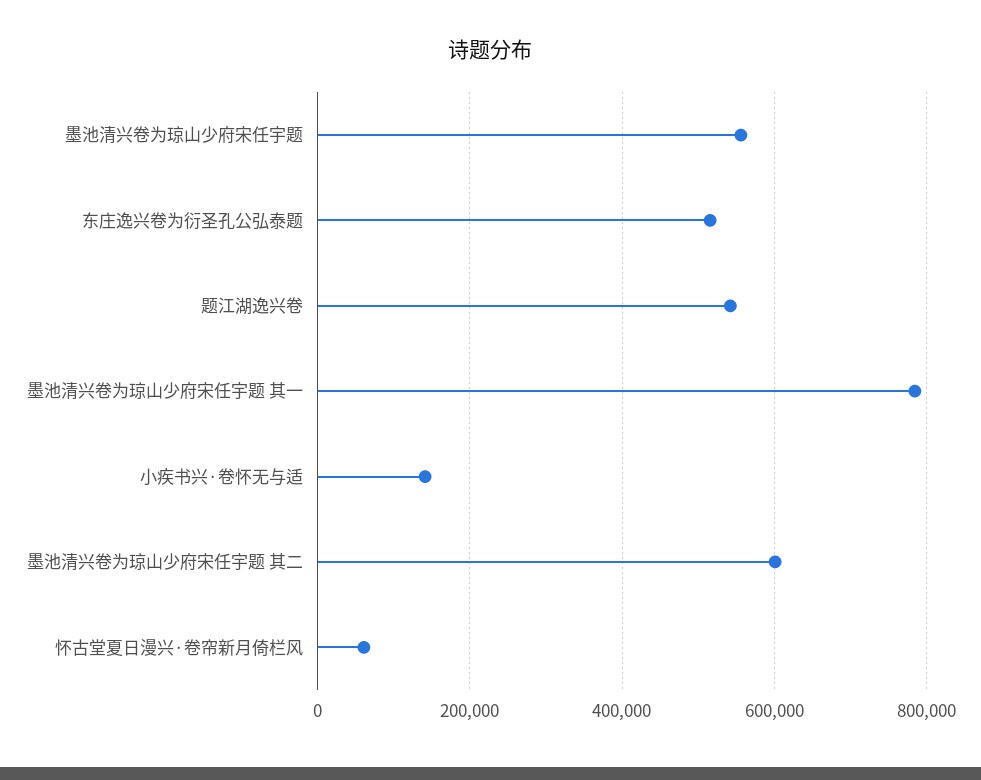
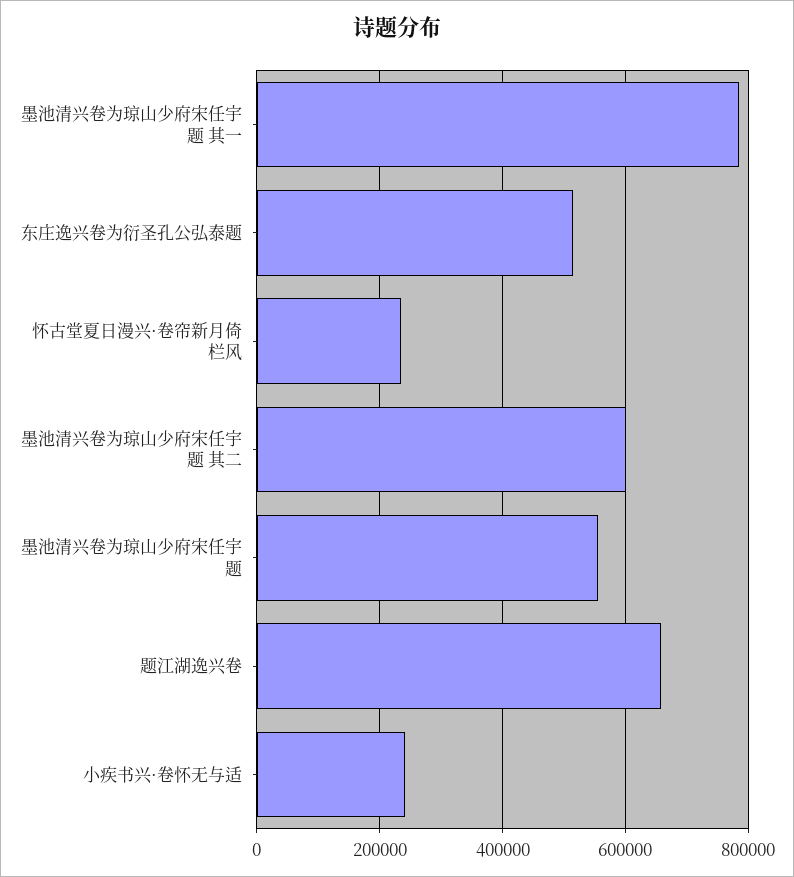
  {
    "墨池清兴卷为琼山少府宋任宇题": 560000,
    "东庄逸兴卷为衍圣孔公弘泰题": 520000,
-   "题江湖逸兴卷": 540000,
+   "题江湖逸兴卷": 660000,
    "墨池清兴卷为琼山少府宋任宇题 其一": 780000,
-   "小疾书兴·卷怀无与适": 140000,
+   "小疾书兴·卷怀无与适": 240000,
    "墨池清兴卷为琼山少府宋任宇题 其二": 600000,
-   "怀古堂夏日漫兴·卷帘新月倚栏风": 60000
+   "怀古堂夏日漫兴·卷帘新月倚栏风": 240000
  }

